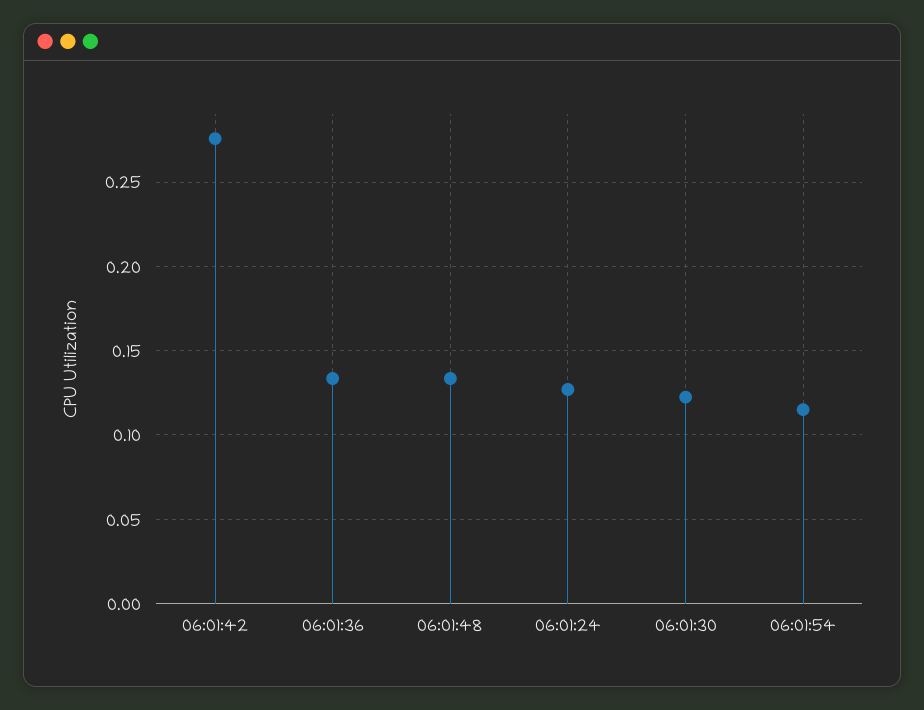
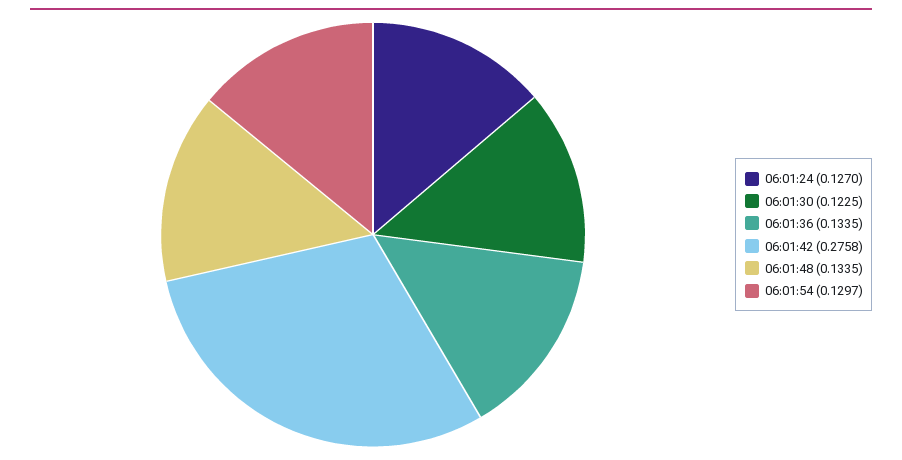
  {
    "06:01:42": 0.2758,
    "06:01:36": 0.1335,
    "06:01:48": 0.1335,
    "06:01:24": 0.127,
    "06:01:30": 0.1225,
-   "06:01:54": 0.115
+   "06:01:54": 0.1297
  }

